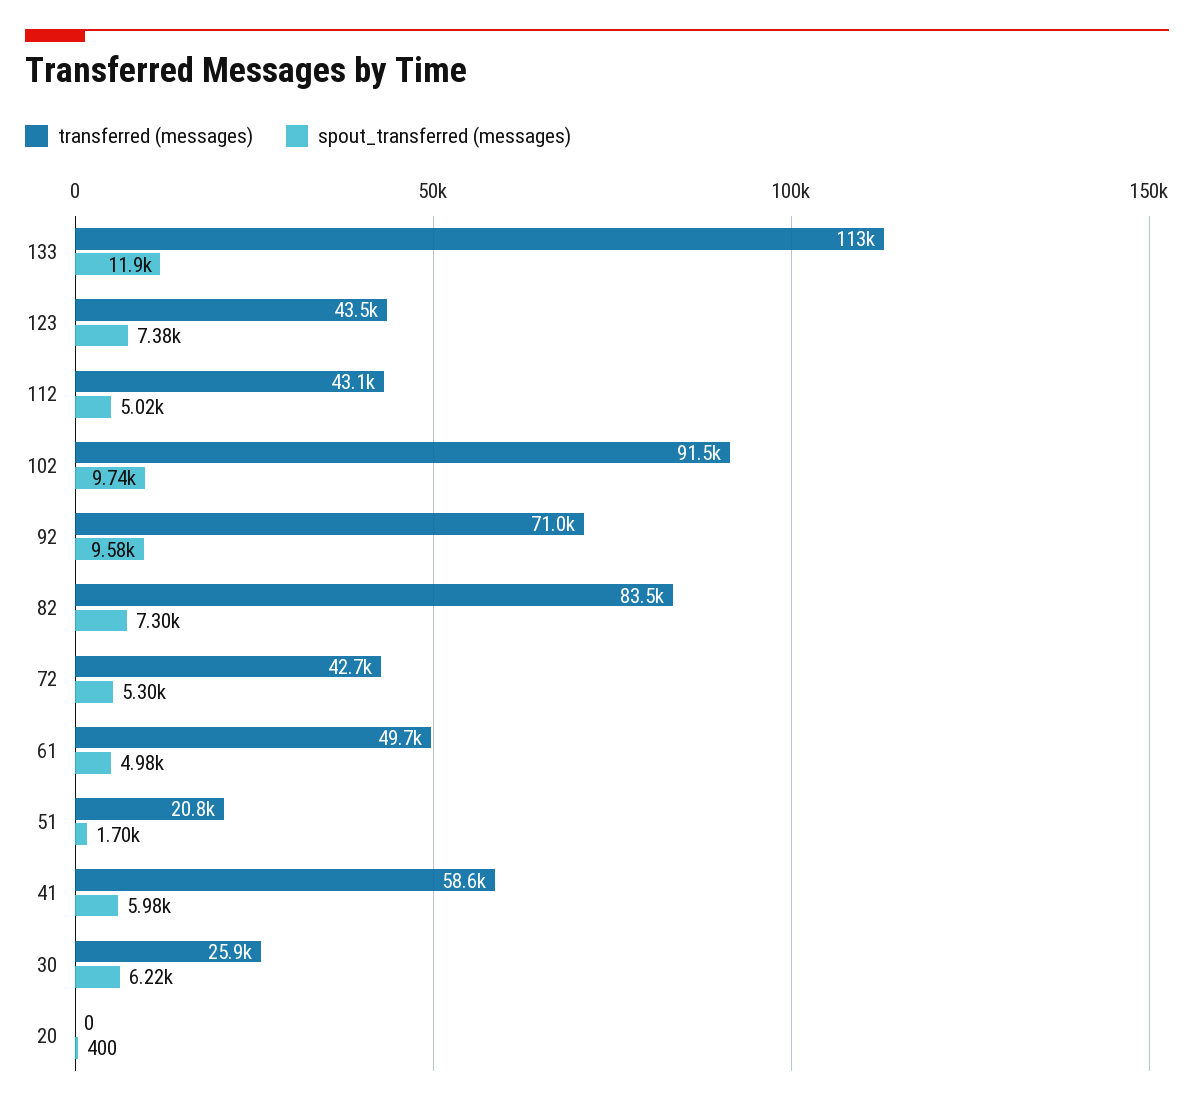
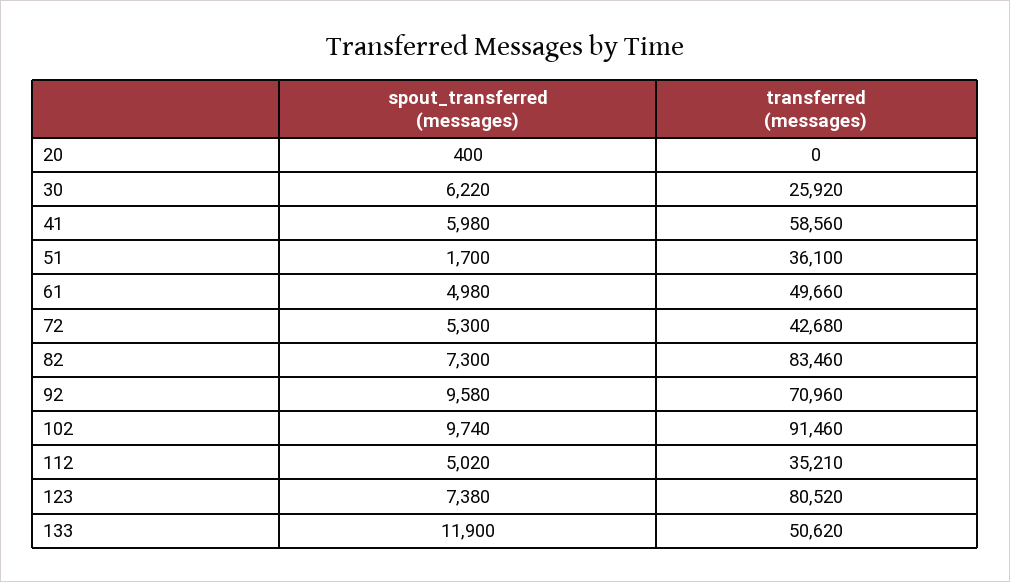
  {
    "transferred (messages)": {
-     "133": 113000,
+     "133": 50620,
-     "123": 43500,
+     "123": 80520,
-     "112": 43100,
+     "112": 35210,
      "102": 91460,
      "92": 70960,
      "82": 83460,
      "72": 42680,
      "61": 49660,
-     "51": 20800,
+     "51": 36100,
      "41": 58560,
      "30": 25920,
      "20": 0
    },
    "spout_transferred (messages)": {
      "133": 11900,
      "123": 7380,
      "112": 5020,
      "102": 9740,
      "92": 9580,
      "82": 7300,
      "72": 5300,
      "61": 4980,
      "51": 1700,
      "41": 5980,
      "30": 6220,
      "20": 400
    }
  }

